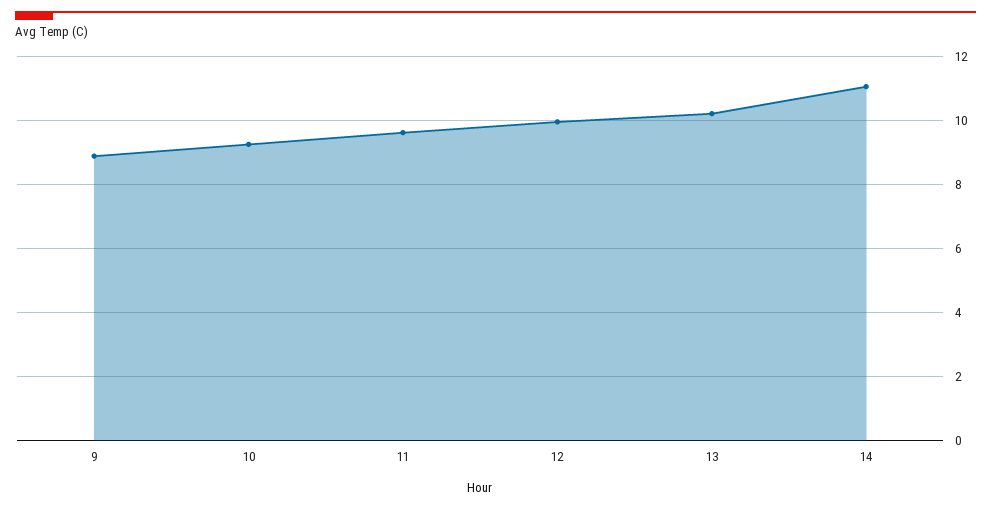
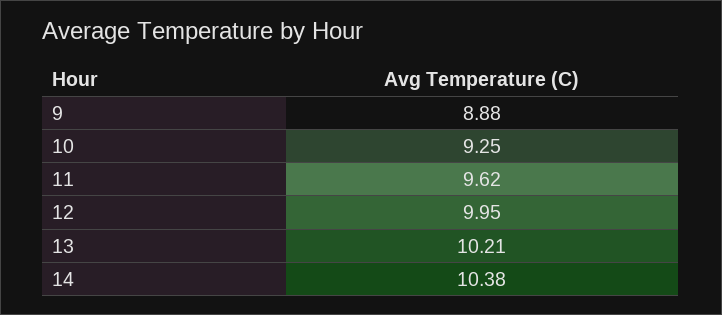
  {
    "9": 8.88,
    "10": 9.25,
    "11": 9.62,
    "12": 9.95,
    "13": 10.21,
-   "14": 11
+   "14": 10.38
  }

